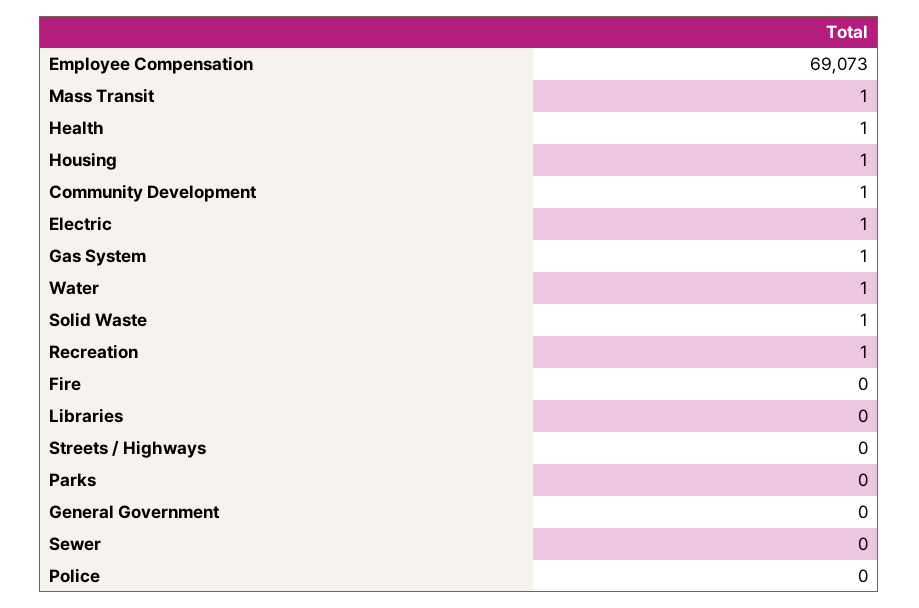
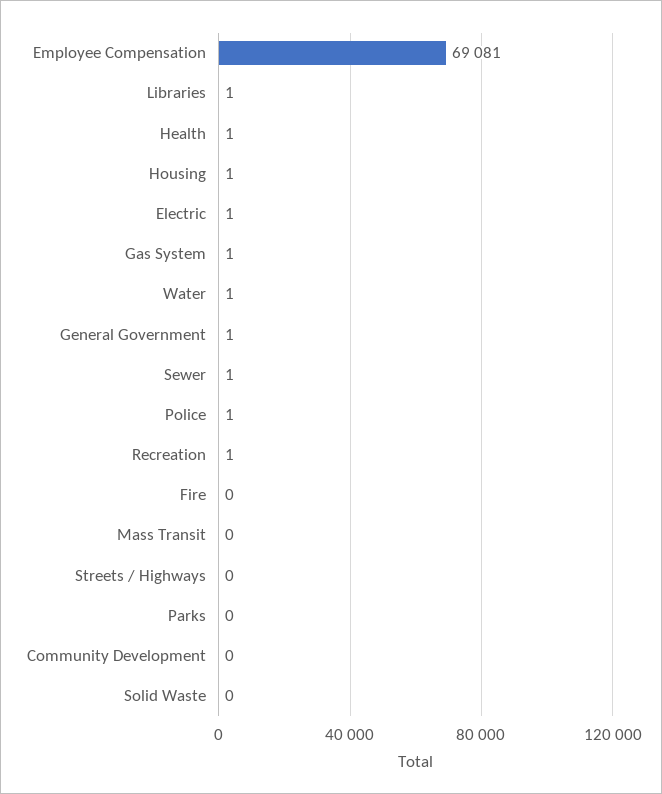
  {
-   "Employee Compensation": 69073,
+   "Employee Compensation": 69081,
-   "Mass Transit": 1,
+   "Mass Transit": 0,
    "Health": 1,
    "Housing": 1,
-   "Community Development": 1,
+   "Community Development": 0,
    "Electric": 1,
    "Gas System": 1,
    "Water": 1,
-   "Solid Waste": 1,
+   "Solid Waste": 0,
    "Recreation": 1,
    "Fire": 0,
-   "Libraries": 0,
+   "Libraries": 1,
    "Streets / Highways": 0,
    "Parks": 0,
-   "General Government": 0,
+   "General Government": 1,
-   "Sewer": 0,
+   "Sewer": 1,
-   "Police": 0
+   "Police": 1
  }

